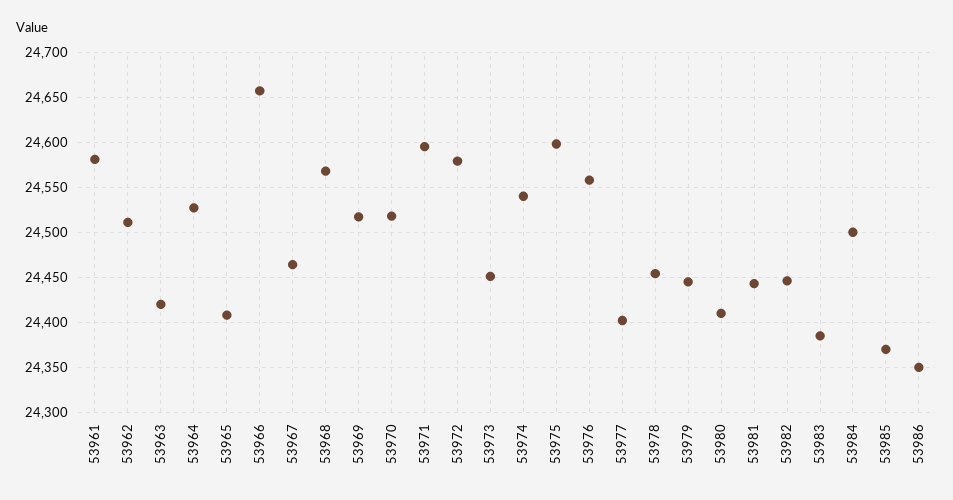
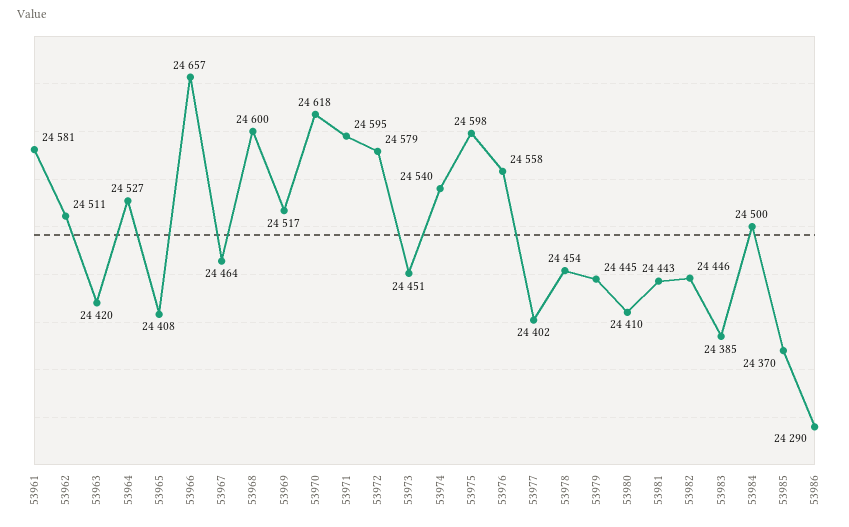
  {
    "53961": 24581,
    "53962": 24511,
    "53963": 24420,
    "53964": 24527,
    "53965": 24408,
    "53966": 24657,
    "53967": 24464,
-   "53968": 24570,
+   "53968": 24600,
    "53969": 24517,
-   "53970": 24520,
+   "53970": 24618,
    "53971": 24595,
    "53972": 24579,
    "53973": 24451,
    "53974": 24540,
    "53975": 24598,
    "53976": 24558,
    "53977": 24402,
    "53978": 24454,
    "53979": 24445,
    "53980": 24410,
    "53981": 24443,
    "53982": 24446,
    "53983": 24385,
    "53984": 24500,
    "53985": 24370,
-   "53986": 24350
+   "53986": 24290
  }

